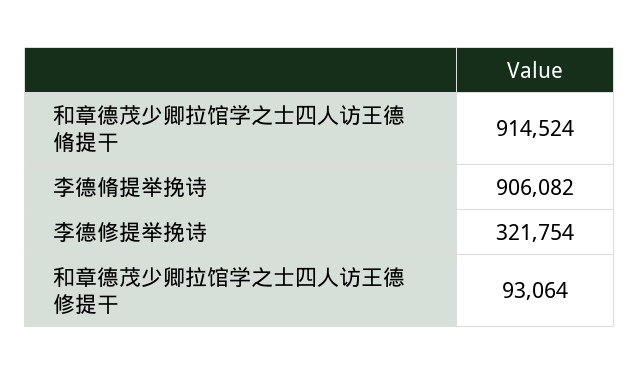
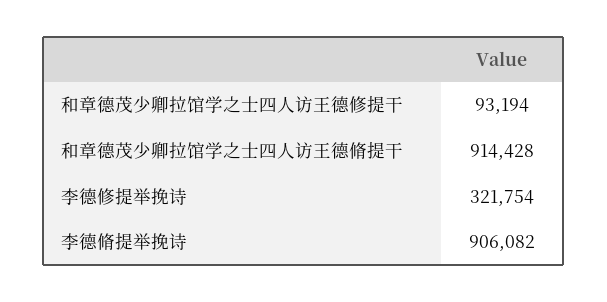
  {
-   "和章德茂少卿拉馆学之士四人访王德脩提干": 914524,
+   "和章德茂少卿拉馆学之士四人访王德脩提干": 914428,
    "李德脩提举挽诗": 906082,
    "李德修提举挽诗": 321754,
-   "和章德茂少卿拉馆学之士四人访王德修提干": 93064
+   "和章德茂少卿拉馆学之士四人访王德修提干": 93194
  }

